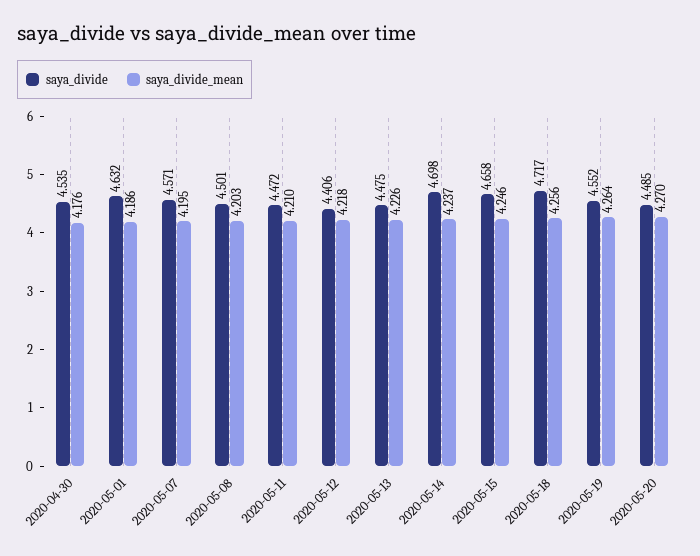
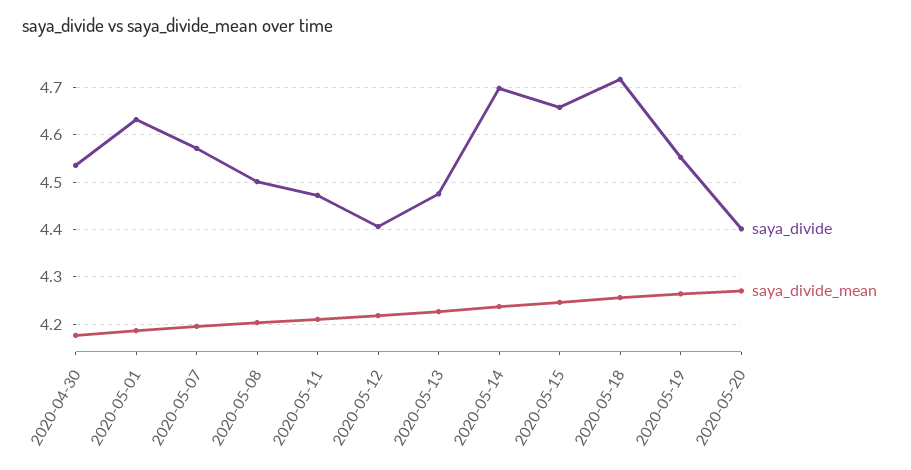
  {
    "saya_divide": {
      "2020-04-30": 4.535,
      "2020-05-01": 4.632,
      "2020-05-07": 4.571,
      "2020-05-08": 4.501,
      "2020-05-11": 4.472,
      "2020-05-12": 4.406,
      "2020-05-13": 4.475,
      "2020-05-14": 4.698,
      "2020-05-15": 4.658,
      "2020-05-18": 4.717,
      "2020-05-19": 4.552,
-     "2020-05-20": 4.485
+     "2020-05-20": 4.4
    },
    "saya_divide_mean": {
      "2020-04-30": 4.176,
      "2020-05-01": 4.186,
      "2020-05-07": 4.195,
      "2020-05-08": 4.203,
      "2020-05-11": 4.21,
      "2020-05-12": 4.218,
      "2020-05-13": 4.226,
      "2020-05-14": 4.237,
      "2020-05-15": 4.246,
      "2020-05-18": 4.256,
      "2020-05-19": 4.264,
      "2020-05-20": 4.27
    }
  }

